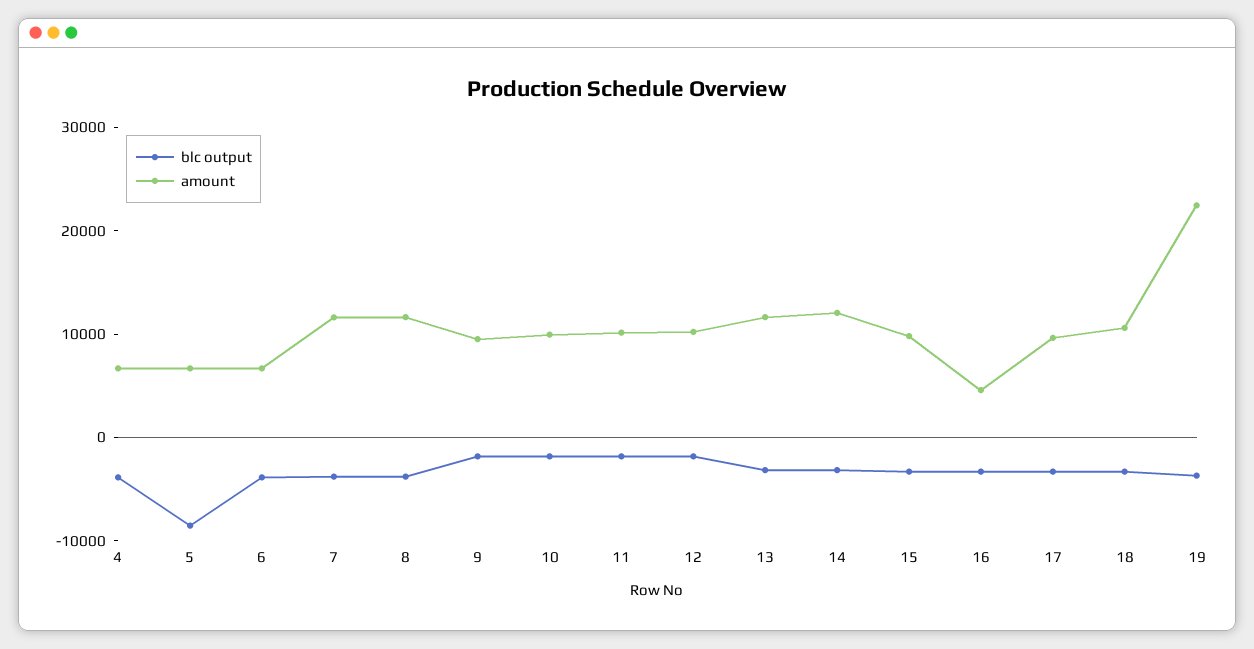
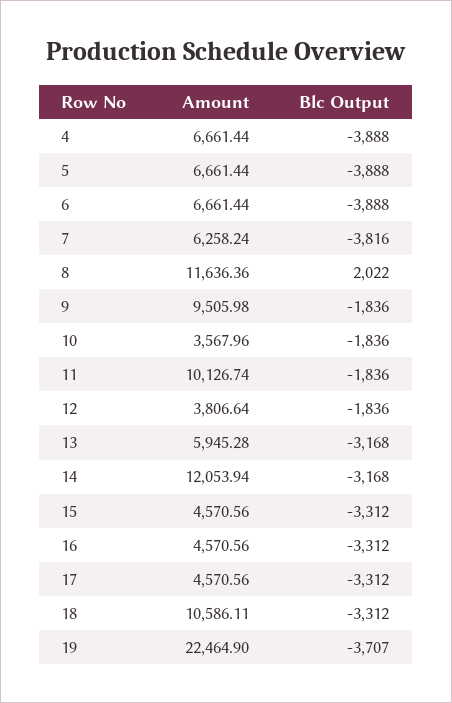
  {
    "blc output": {
      "4": -3888,
-     "5": -8000,
+     "5": -3888,
      "6": -3888,
      "7": -3816,
-     "8": -4000,
+     "8": 2022,
      "9": -1836,
      "10": -1836,
      "11": -1836,
      "12": -1836,
      "13": -3168,
      "14": -3168,
      "15": -3312,
      "16": -3312,
      "17": -3312,
      "18": -3312,
      "19": -3707
    },
    "amount": {
      "4": 6661.44,
      "5": 6661.44,
      "6": 6661.44,
-     "7": 12000,
+     "7": 6258.24,
      "8": 11636.36,
      "9": 9505.98,
-     "10": 10000,
+     "10": 3567.96,
      "11": 10126.74,
-     "12": 10000,
+     "12": 3806.64,
-     "13": 12000,
+     "13": 5945.28,
      "14": 12053.94,
-     "15": 10000,
+     "15": 4570.56,
      "16": 4570.56,
-     "17": 10000,
+     "17": 4570.56,
      "18": 10586.11,
      "19": 22464.9
    }
  }

